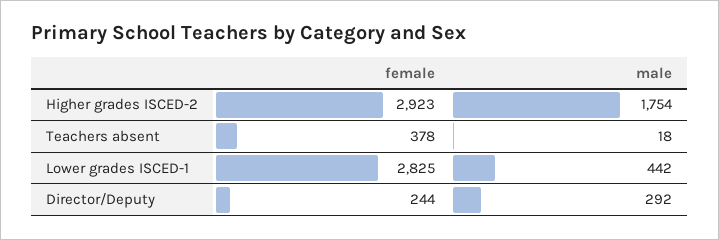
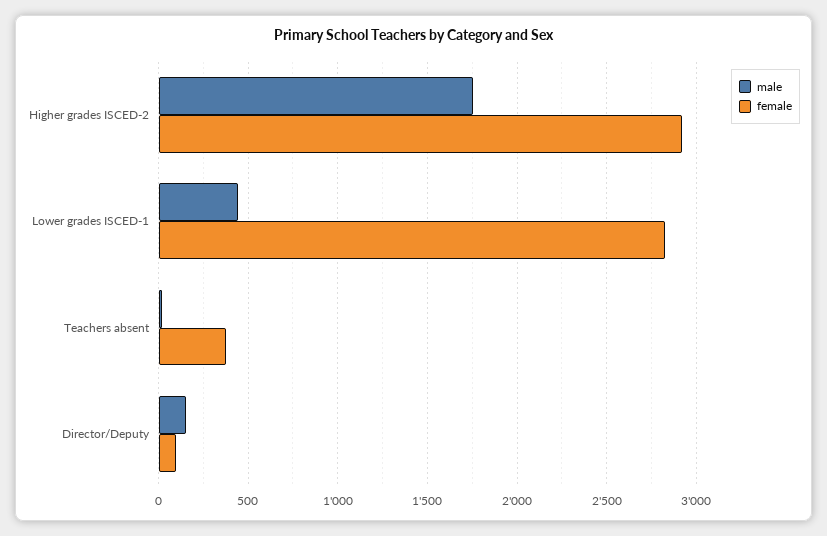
  {
    "female": {
      "Higher grades ISCED-2": 2923,
      "Teachers absent": 378,
      "Lower grades ISCED-1": 2825,
-     "Director/Deputy": 244
+     "Director/Deputy": 100
    },
    "male": {
      "Higher grades ISCED-2": 1754,
      "Teachers absent": 18,
      "Lower grades ISCED-1": 442,
-     "Director/Deputy": 292
+     "Director/Deputy": 150
    }
  }

